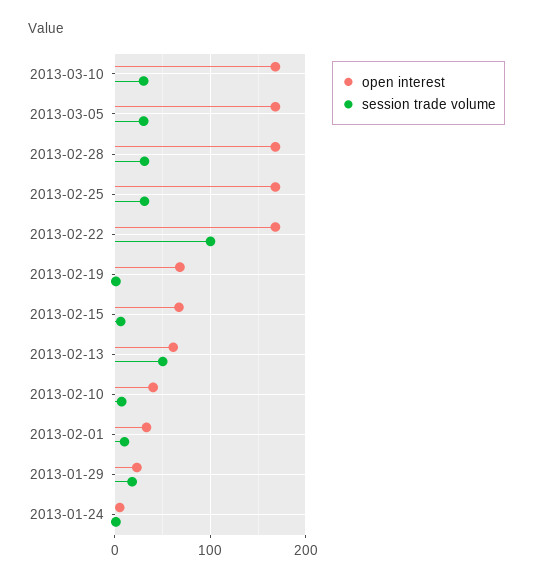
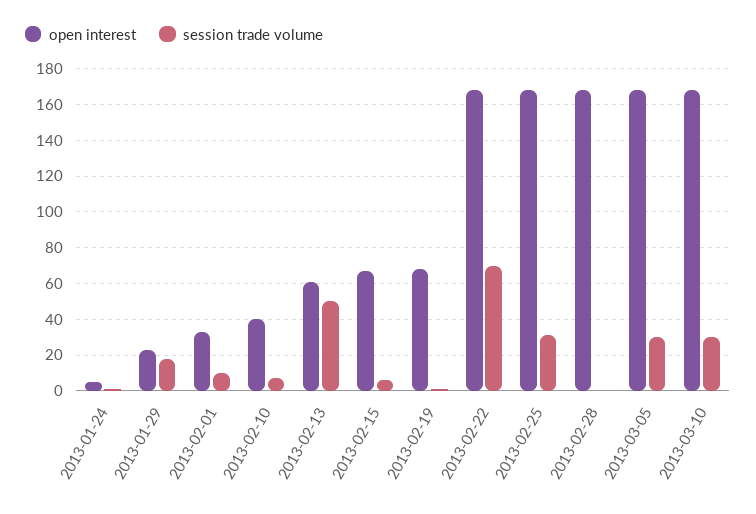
  {
    "open interest": {
      "2013-03-10": 170,
      "2013-03-05": 170,
      "2013-02-28": 170,
      "2013-02-25": 170,
      "2013-02-22": 170,
      "2013-02-19": 70,
      "2013-02-15": 65,
      "2013-02-13": 60,
      "2013-02-10": 40,
      "2013-02-01": 35,
      "2013-01-29": 25,
      "2013-01-24": 5
    },
    "session trade volume": {
      "2013-03-10": 30,
      "2013-03-05": 30,
-     "2013-02-28": 30,
+     "2013-02-28": 0,
      "2013-02-25": 30,
-     "2013-02-22": 100,
+     "2013-02-22": 70,
      "2013-02-19": 0,
      "2013-02-15": 5,
      "2013-02-13": 50,
      "2013-02-10": 5,
      "2013-02-01": 10,
      "2013-01-29": 20,
      "2013-01-24": 0
    }
  }

